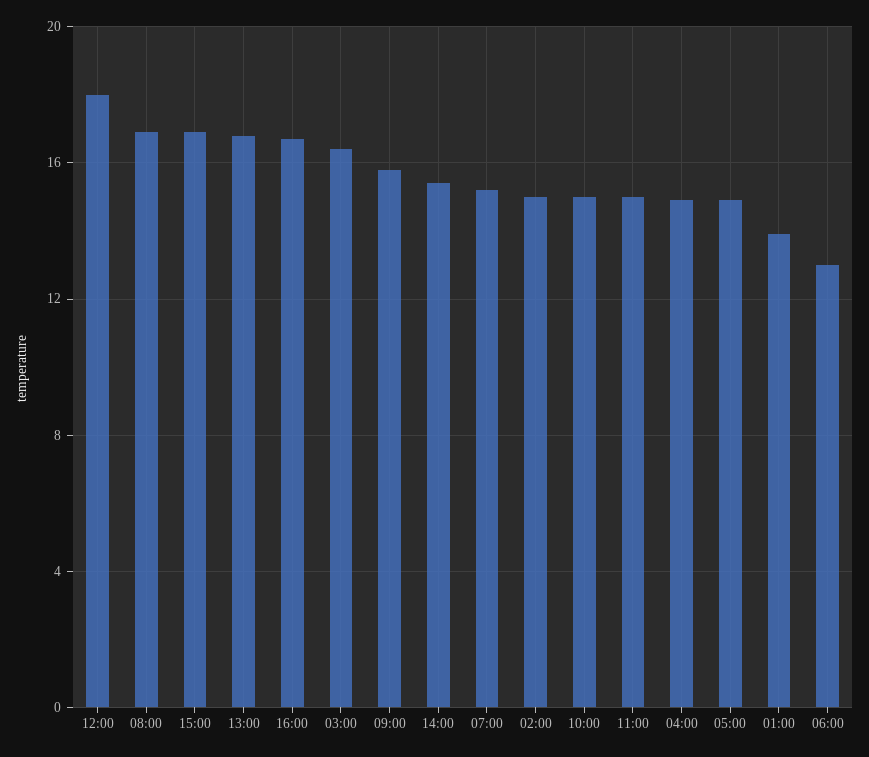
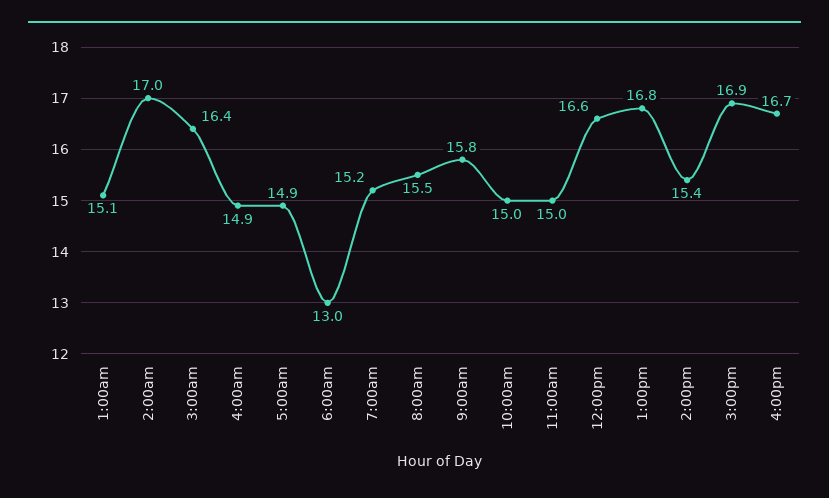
  {
-   "12:00": 18,
+   "12:00": 16.6,
-   "08:00": 17,
+   "08:00": 15.5,
    "15:00": 16.9,
    "13:00": 16.8,
    "16:00": 16.7,
    "03:00": 16.4,
    "09:00": 15.8,
    "14:00": 15.4,
    "07:00": 15.2,
-   "02:00": 15,
+   "02:00": 17,
    "10:00": 15,
    "11:00": 15,
    "04:00": 14.9,
    "05:00": 14.9,
-   "01:00": 14,
+   "01:00": 15.1,
    "06:00": 13
  }

